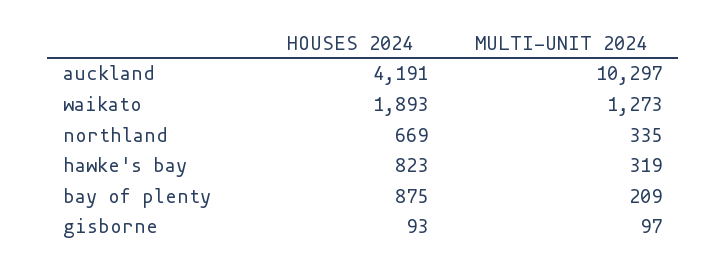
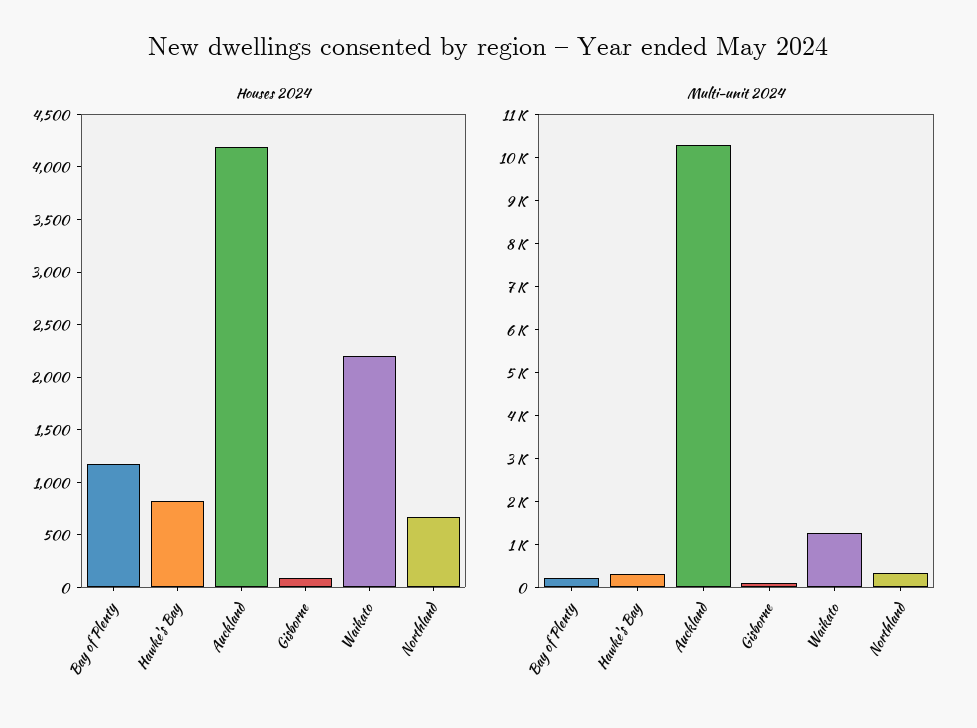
  {
    "HOUSES 2024": {
      "auckland": 4191,
-     "waikato": 1893,
+     "waikato": 2200,
      "northland": 669,
      "hawke's bay": 823,
-     "bay of plenty": 875,
+     "bay of plenty": 1200,
      "gisborne": 93
    },
    "MULTI-UNIT 2024": {
      "auckland": 10297,
      "waikato": 1273,
      "northland": 335,
      "hawke's bay": 319,
      "bay of plenty": 209,
      "gisborne": 97
    }
  }

